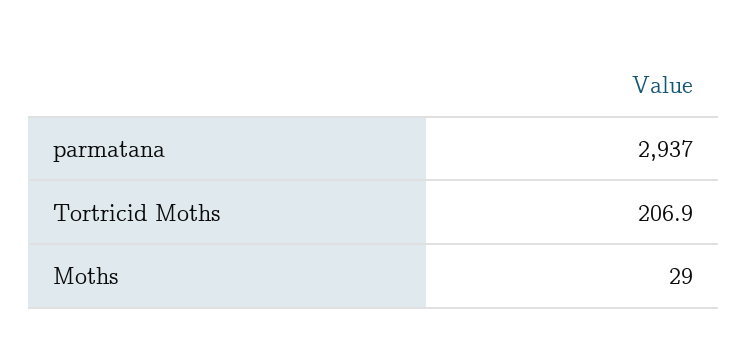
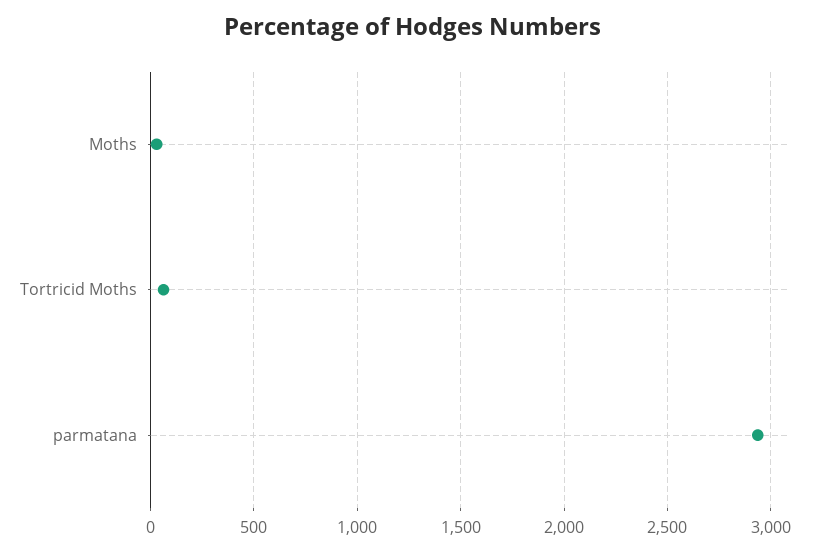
  {
    "parmatana": 2937,
-   "Tortricid Moths": 206.9,
+   "Tortricid Moths": 50,
    "Moths": 29
  }

